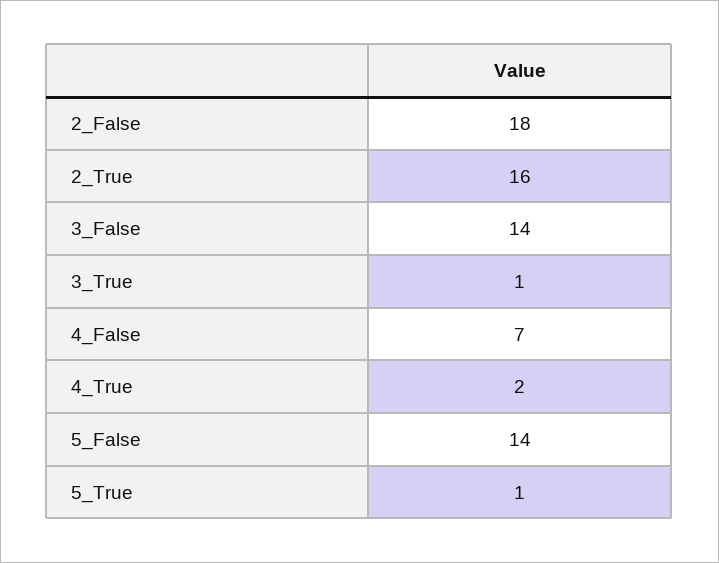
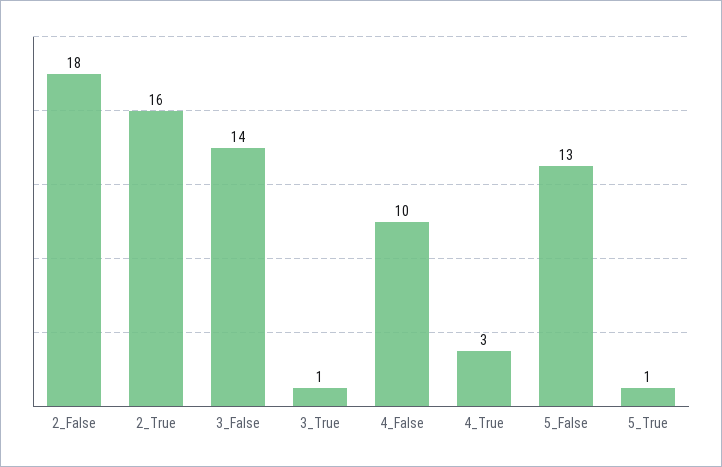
  {
    "2_False": 18,
    "2_True": 16,
    "3_False": 14,
    "3_True": 1,
-   "4_False": 7,
+   "4_False": 10,
-   "4_True": 2,
+   "4_True": 3,
-   "5_False": 14,
+   "5_False": 13,
    "5_True": 1
  }

